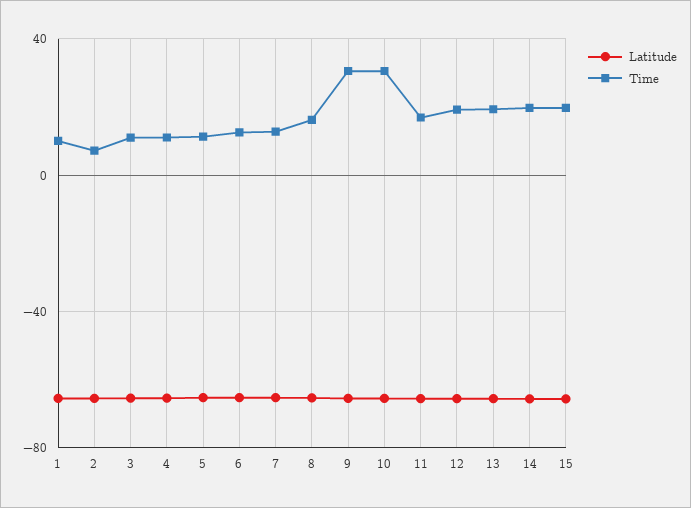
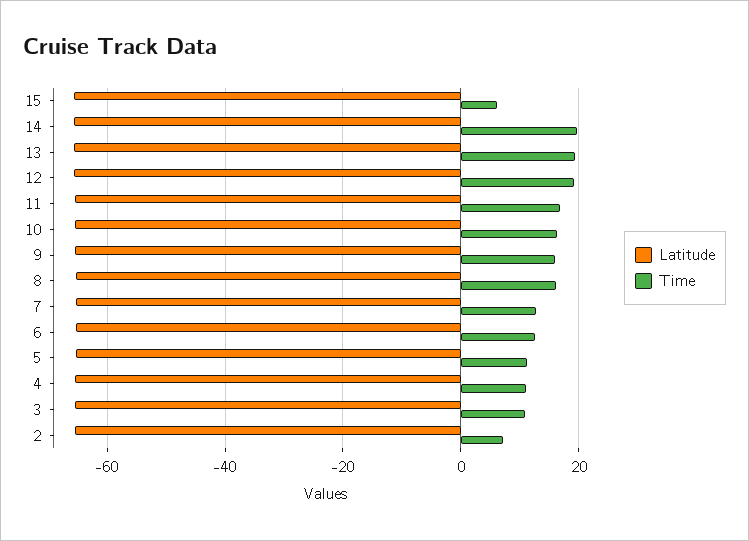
  {
    "Latitude": {
-     "1": -65,
      "2": -66,
      "3": -66,
      "4": -66,
      "5": -66,
      "6": -66,
      "7": -66,
      "8": -66,
      "9": -66,
      "10": -66,
      "11": -66,
      "12": -66,
      "13": -66,
      "14": -66,
      "15": -66
    },
    "Time": {
-     "1": 10,
      "2": 8,
      "3": 10,
      "4": 12,
      "5": 12,
      "6": 12,
      "7": 12,
      "8": 16,
-     "9": 30,
+     "9": 16,
-     "10": 30,
+     "10": 16,
      "11": 16,
      "12": 20,
      "13": 20,
      "14": 20,
-     "15": 20
+     "15": 6
    }
  }

